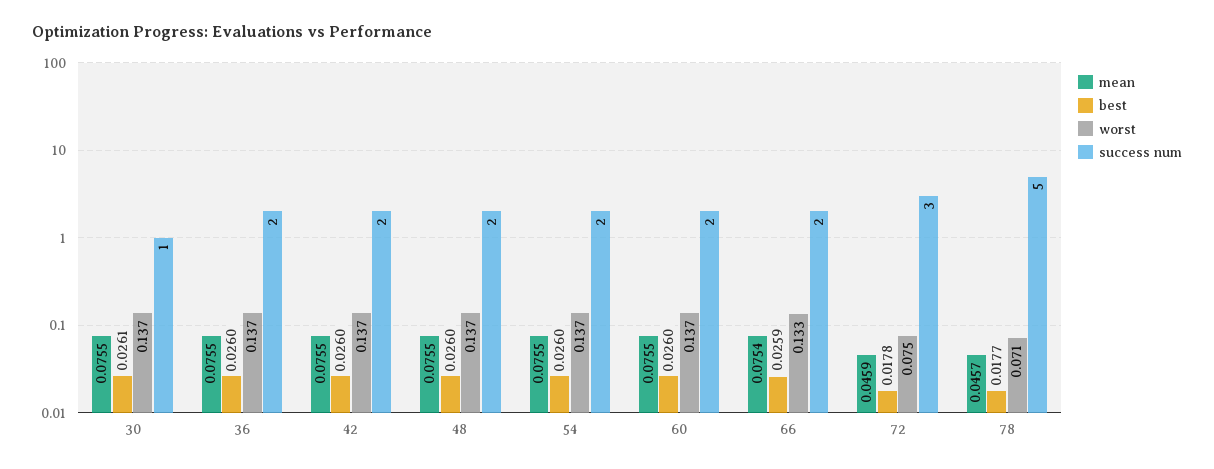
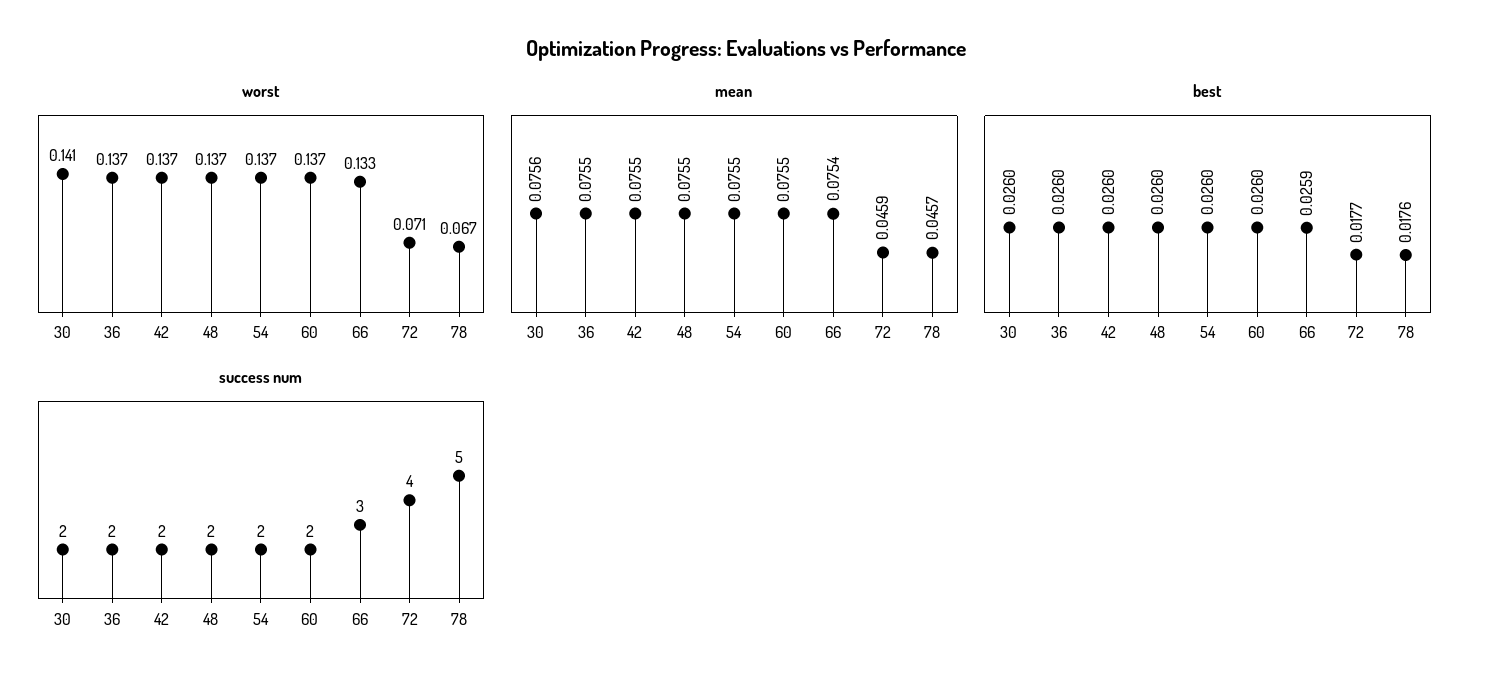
  {
    "mean": {
-     "30": 0.0755,
+     "30": 0.0756,
      "36": 0.0755,
      "42": 0.0755,
      "48": 0.0755,
      "54": 0.0755,
      "60": 0.0755,
      "66": 0.0754,
      "72": 0.0459,
      "78": 0.0457
    },
    "best": {
-     "30": 0.0261,
+     "30": 0.026,
      "36": 0.026,
      "42": 0.026,
      "48": 0.026,
      "54": 0.026,
      "60": 0.026,
      "66": 0.0259,
-     "72": 0.0178,
+     "72": 0.0177,
-     "78": 0.0177
+     "78": 0.0176
    },
    "worst": {
-     "30": 0.137,
+     "30": 0.141,
      "36": 0.137,
      "42": 0.137,
      "48": 0.137,
      "54": 0.137,
      "60": 0.137,
      "66": 0.133,
-     "72": 0.075,
+     "72": 0.071,
-     "78": 0.071
+     "78": 0.067
    },
    "success num": {
-     "30": 1,
+     "30": 2,
      "36": 2,
      "42": 2,
      "48": 2,
      "54": 2,
      "60": 2,
-     "66": 2,
+     "66": 3,
-     "72": 3,
+     "72": 4,
      "78": 5
    }
  }

